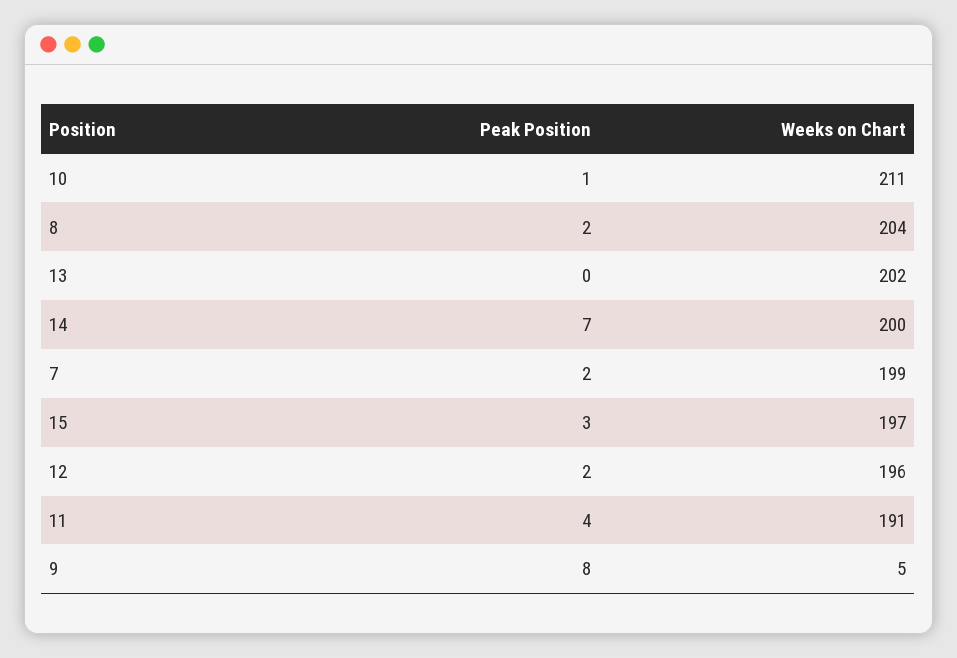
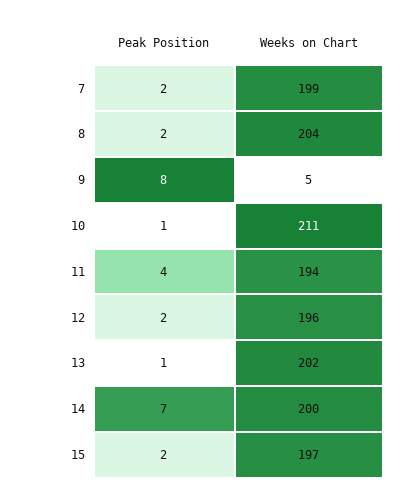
  {
    "Peak Position": {
      "10": 1,
      "8": 2,
-     "13": 0,
+     "13": 1,
      "14": 7,
      "7": 2,
-     "15": 3,
+     "15": 2,
      "12": 2,
      "11": 4,
      "9": 8
    },
    "Weeks on Chart": {
      "10": 211,
      "8": 204,
      "13": 202,
      "14": 200,
      "7": 199,
      "15": 197,
      "12": 196,
-     "11": 191,
+     "11": 194,
      "9": 5
    }
  }

